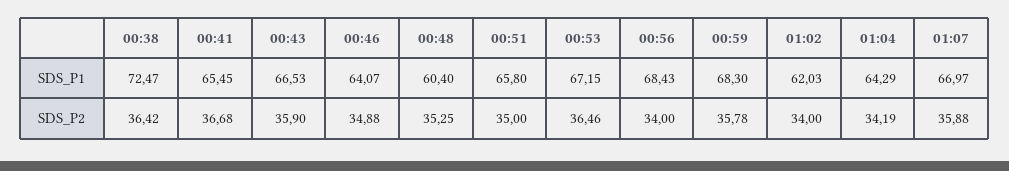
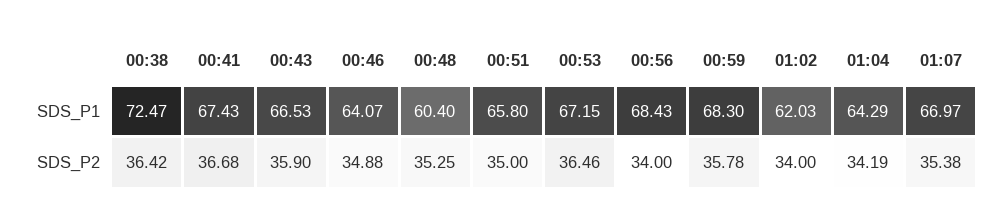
  {
    "00:38": {
      "SDS_P1": 72.47,
      "SDS_P2": 36.42
    },
    "00:41": {
-     "SDS_P1": 65.45,
+     "SDS_P1": 67.43,
      "SDS_P2": 36.68
    },
    "00:43": {
      "SDS_P1": 66.53,
      "SDS_P2": 35.9
    },
    "00:46": {
      "SDS_P1": 64.07,
      "SDS_P2": 34.88
    },
    "00:48": {
      "SDS_P1": 60.4,
      "SDS_P2": 35.25
    },
    "00:51": {
      "SDS_P1": 65.8,
      "SDS_P2": 35
    },
    "00:53": {
      "SDS_P1": 67.15,
      "SDS_P2": 36.46
    },
    "00:56": {
      "SDS_P1": 68.43,
      "SDS_P2": 34
    },
    "00:59": {
      "SDS_P1": 68.3,
      "SDS_P2": 35.78
    },
    "01:02": {
      "SDS_P1": 62.03,
      "SDS_P2": 34
    },
    "01:04": {
      "SDS_P1": 64.29,
      "SDS_P2": 34.19
    },
    "01:07": {
      "SDS_P1": 66.97,
-     "SDS_P2": 35.88
+     "SDS_P2": 35.38
    }
  }

